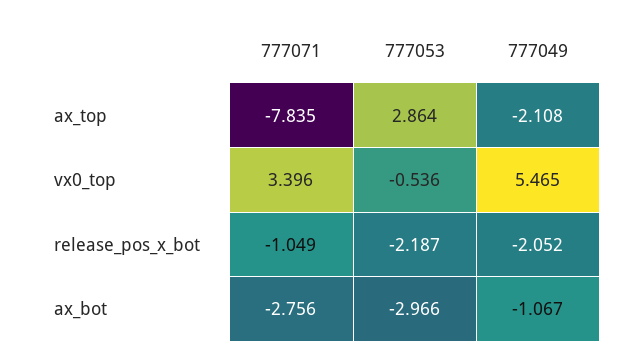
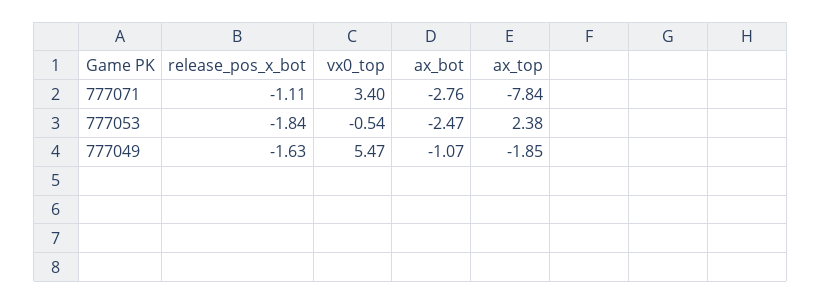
  {
    "777071": {
      "ax_top": -7.835,
      "vx0_top": 3.396,
-     "release_pos_x_bot": -1.049,
+     "release_pos_x_bot": -1.11,
      "ax_bot": -2.756
    },
    "777053": {
-     "ax_top": 2.864,
+     "ax_top": 2.38,
      "vx0_top": -0.536,
-     "release_pos_x_bot": -2.187,
+     "release_pos_x_bot": -1.84,
-     "ax_bot": -2.966
+     "ax_bot": -2.47
    },
    "777049": {
-     "ax_top": -2.108,
+     "ax_top": -1.85,
      "vx0_top": 5.465,
-     "release_pos_x_bot": -2.052,
+     "release_pos_x_bot": -1.63,
      "ax_bot": -1.067
    }
  }

